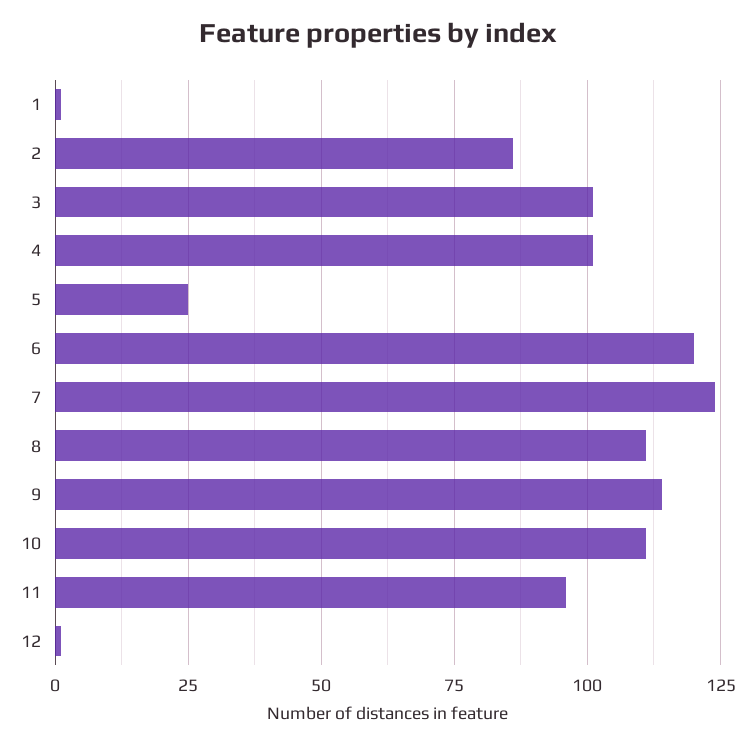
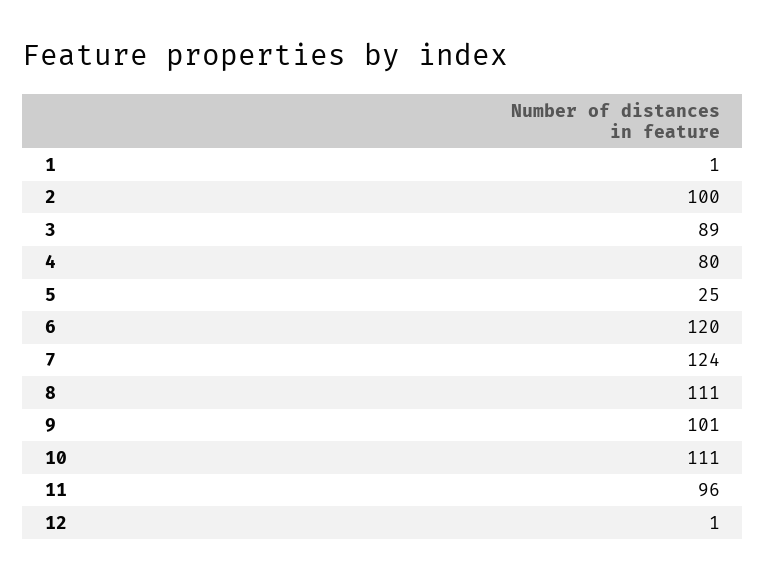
  {
    "1": 1,
-   "2": 85,
+   "2": 100,
-   "3": 100,
+   "3": 89,
-   "4": 100,
+   "4": 80,
    "5": 25,
    "6": 120,
    "7": 124,
    "8": 111,
-   "9": 115,
+   "9": 101,
    "10": 111,
    "11": 96,
    "12": 1
  }

